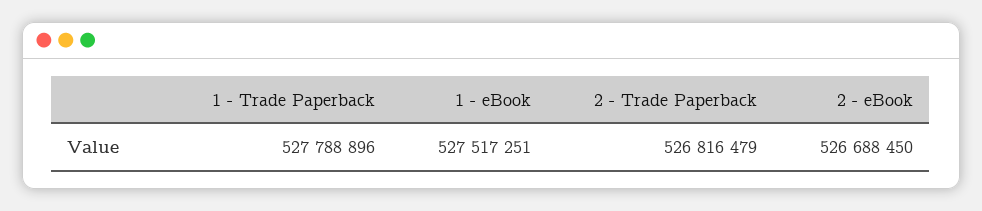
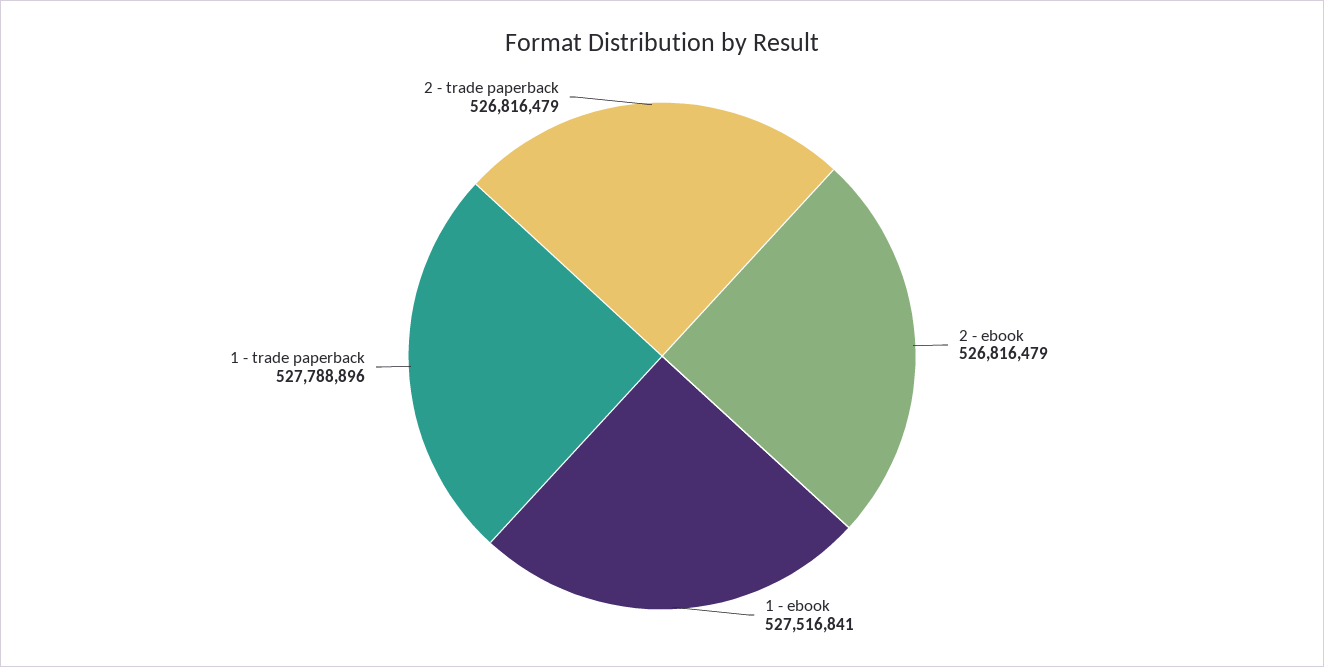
  {
    "1 - Trade Paperback": 527788896,
-   "1 - eBook": 527517251,
+   "1 - eBook": 527516841,
    "2 - Trade Paperback": 526816479,
-   "2 - eBook": 526688450
+   "2 - eBook": 526816479
  }

